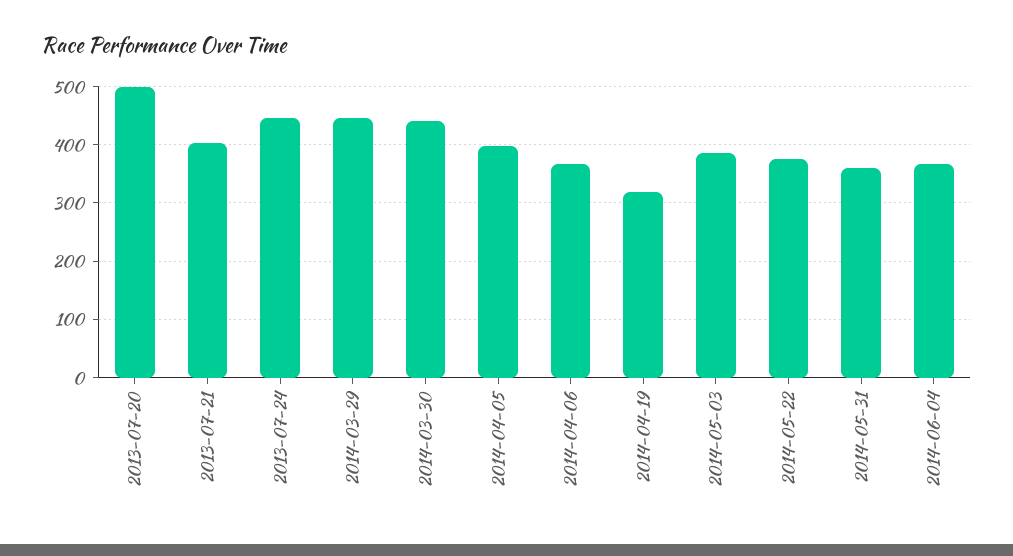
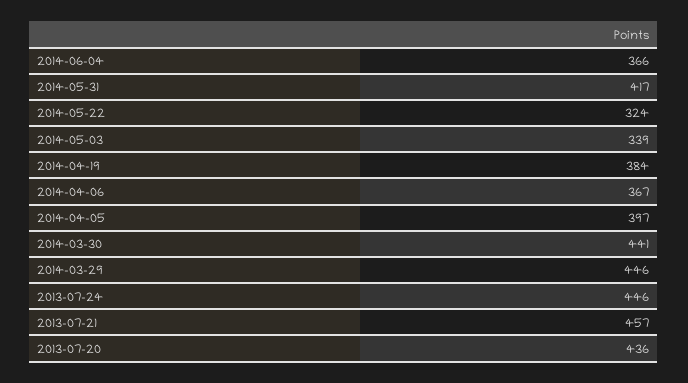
  {
-   "2013-07-20": 500,
+   "2013-07-20": 436,
-   "2013-07-21": 400,
+   "2013-07-21": 457,
    "2013-07-24": 446,
    "2014-03-29": 446,
    "2014-03-30": 441,
    "2014-04-05": 397,
    "2014-04-06": 367,
-   "2014-04-19": 320,
+   "2014-04-19": 384,
-   "2014-05-03": 380,
+   "2014-05-03": 339,
-   "2014-05-22": 380,
+   "2014-05-22": 324,
-   "2014-05-31": 360,
+   "2014-05-31": 417,
    "2014-06-04": 366
  }

